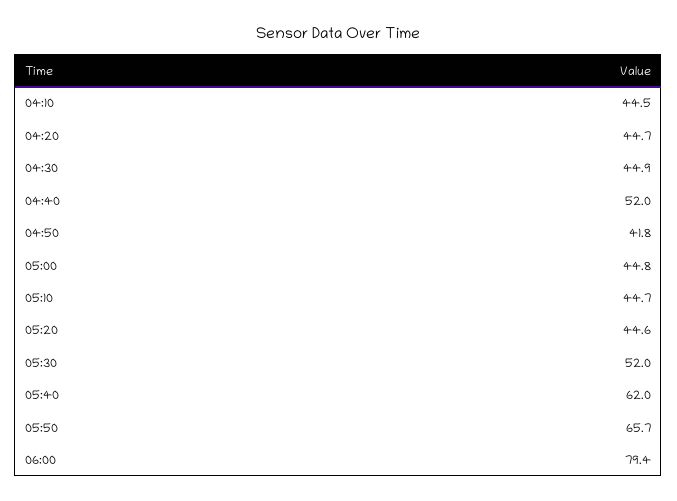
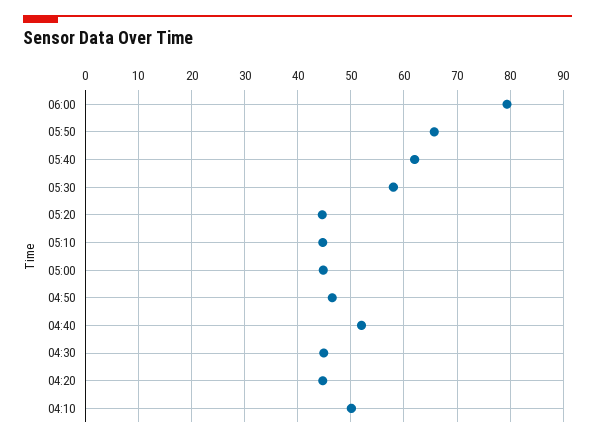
  {
-   "04:10": 44.5,
+   "04:10": 50,
    "04:20": 44.7,
    "04:30": 44.9,
    "04:40": 52,
-   "04:50": 41.8,
+   "04:50": 46,
    "05:00": 44.8,
    "05:10": 44.7,
    "05:20": 44.6,
-   "05:30": 52,
+   "05:30": 58,
    "05:40": 62,
    "05:50": 65.7,
    "06:00": 79.4
  }

